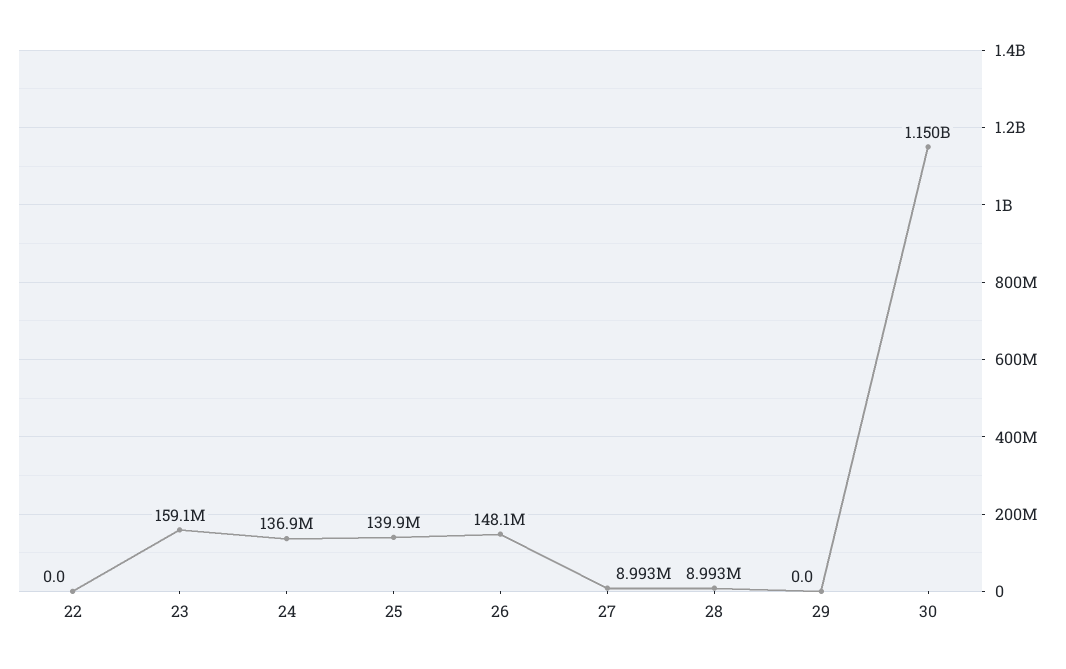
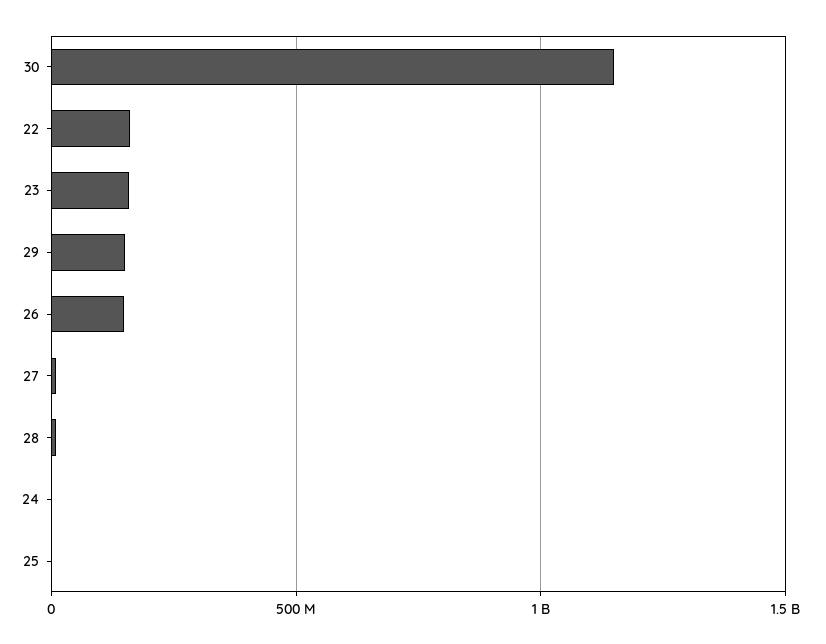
  {
-   "22": 0,
+   "22": 150000000,
    "23": 159100000,
-   "24": 136900000,
+   "24": 0,
-   "25": 139900000,
+   "25": 0,
    "26": 148100000,
    "27": 8993000,
    "28": 8993000,
-   "29": 0,
+   "29": 150000000,
    "30": 1150000000
  }

